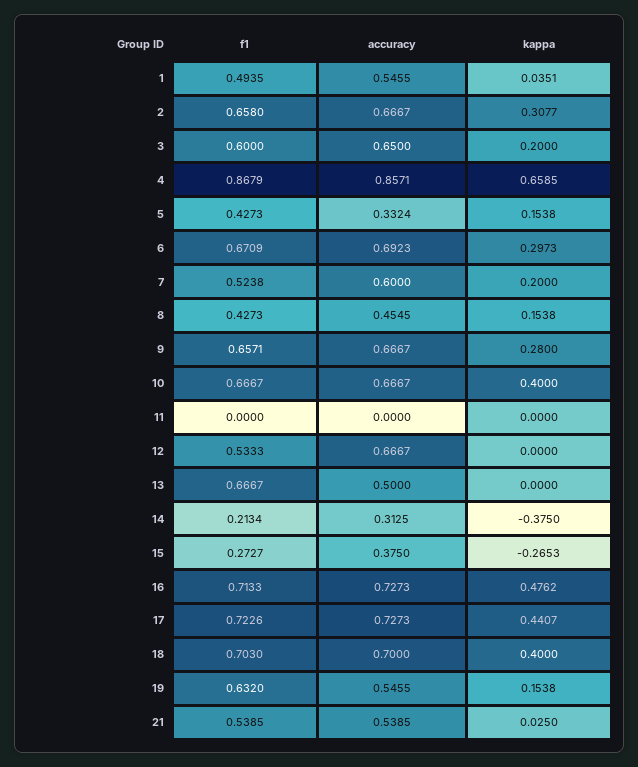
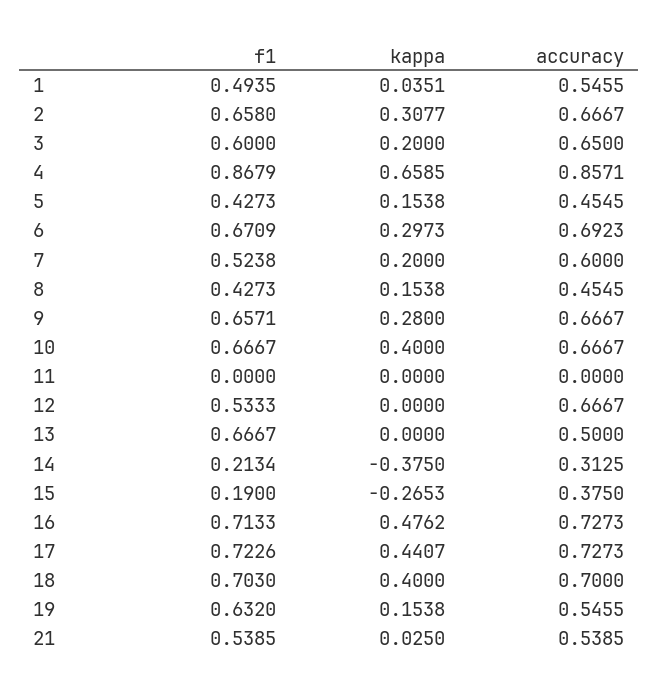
  {
    "f1": {
      "1": 0.4935,
      "2": 0.658,
      "3": 0.6,
      "4": 0.8679,
      "5": 0.4273,
      "6": 0.6709,
      "7": 0.5238,
      "8": 0.4273,
      "9": 0.6571,
      "10": 0.6667,
      "11": 0,
      "12": 0.5333,
      "13": 0.6667,
      "14": 0.2134,
-     "15": 0.2727,
+     "15": 0.19,
      "16": 0.7133,
      "17": 0.7226,
      "18": 0.703,
      "19": 0.632,
      "21": 0.5385
    },
    "accuracy": {
      "1": 0.5455,
      "2": 0.6667,
      "3": 0.65,
      "4": 0.8571,
-     "5": 0.3324,
+     "5": 0.4545,
      "6": 0.6923,
      "7": 0.6,
      "8": 0.4545,
      "9": 0.6667,
      "10": 0.6667,
      "11": 0,
      "12": 0.6667,
      "13": 0.5,
      "14": 0.3125,
      "15": 0.375,
      "16": 0.7273,
      "17": 0.7273,
      "18": 0.7,
      "19": 0.5455,
      "21": 0.5385
    },
    "kappa": {
      "1": 0.0351,
      "2": 0.3077,
      "3": 0.2,
      "4": 0.6585,
      "5": 0.1538,
      "6": 0.2973,
      "7": 0.2,
      "8": 0.1538,
      "9": 0.28,
      "10": 0.4,
      "11": 0,
      "12": 0,
      "13": 0,
      "14": -0.375,
      "15": -0.2653,
      "16": 0.4762,
      "17": 0.4407,
      "18": 0.4,
      "19": 0.1538,
      "21": 0.025
    }
  }

